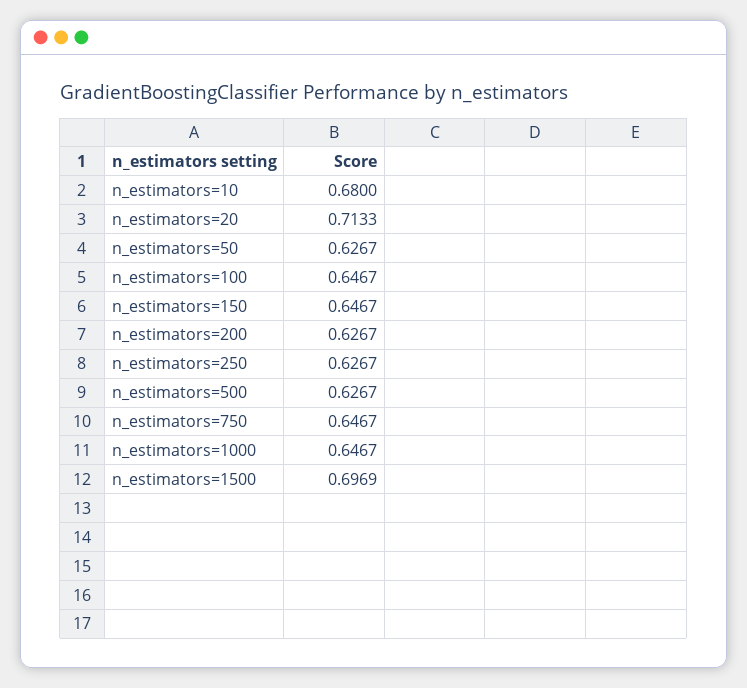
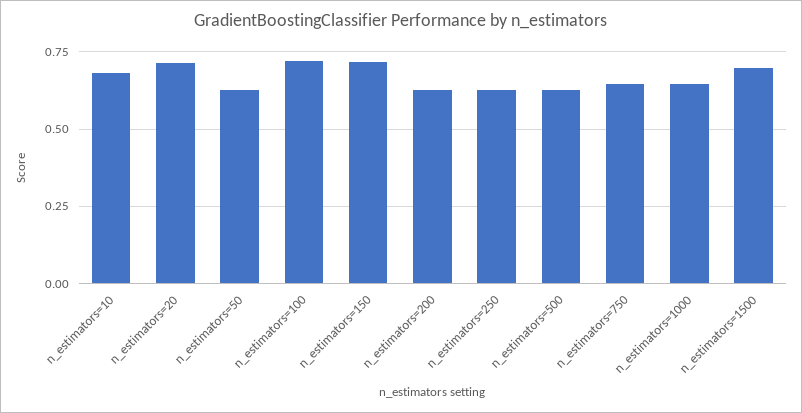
  {
    "n_estimators=10": 0.68,
    "n_estimators=20": 0.7133,
    "n_estimators=50": 0.6267,
-   "n_estimators=100": 0.6467,
+   "n_estimators=100": 0.725,
-   "n_estimators=150": 0.6467,
+   "n_estimators=150": 0.725,
    "n_estimators=200": 0.6267,
    "n_estimators=250": 0.6267,
    "n_estimators=500": 0.6267,
    "n_estimators=750": 0.6467,
    "n_estimators=1000": 0.6467,
    "n_estimators=1500": 0.6969
  }

